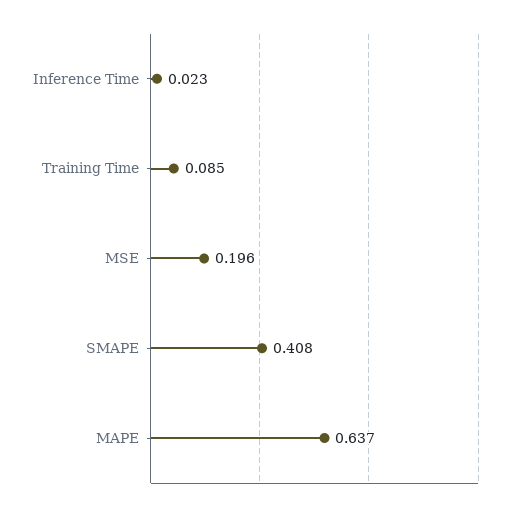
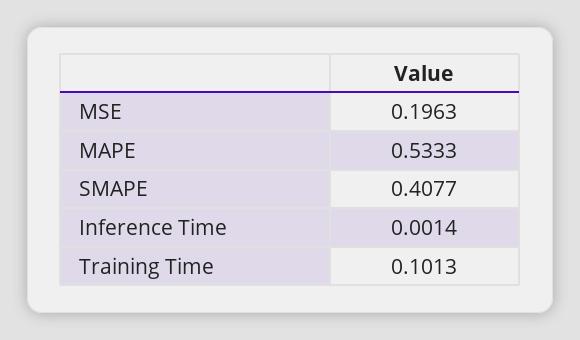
  {
-   "Inference Time": 0.023,
+   "Inference Time": 0.0014,
-   "Training Time": 0.085,
+   "Training Time": 0.1013,
    "MSE": 0.1963,
    "SMAPE": 0.4077,
-   "MAPE": 0.637
+   "MAPE": 0.5333
  }

